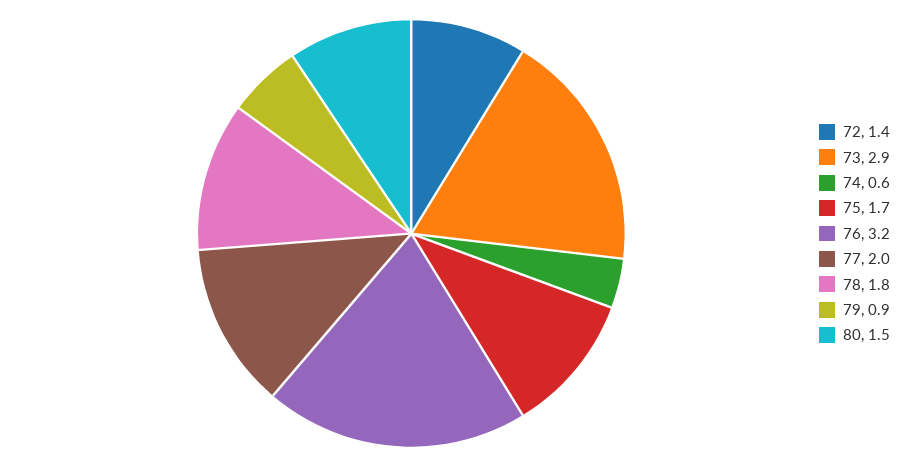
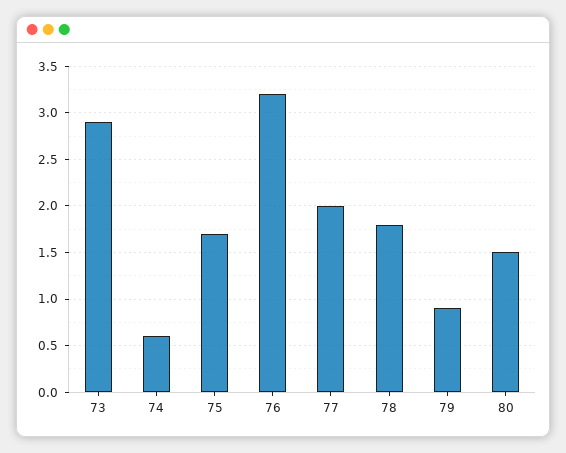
  {
-   "72": 1.4,
    "73": 2.9,
    "74": 0.6,
    "75": 1.7,
    "76": 3.2,
    "77": 2,
    "78": 1.8,
    "79": 0.9,
    "80": 1.5
  }

